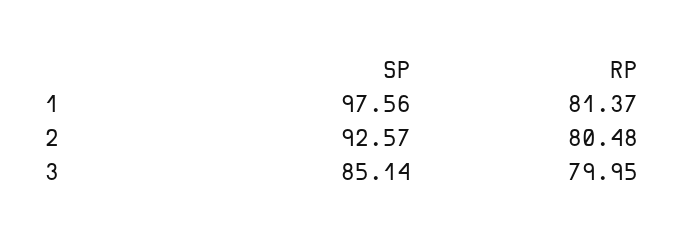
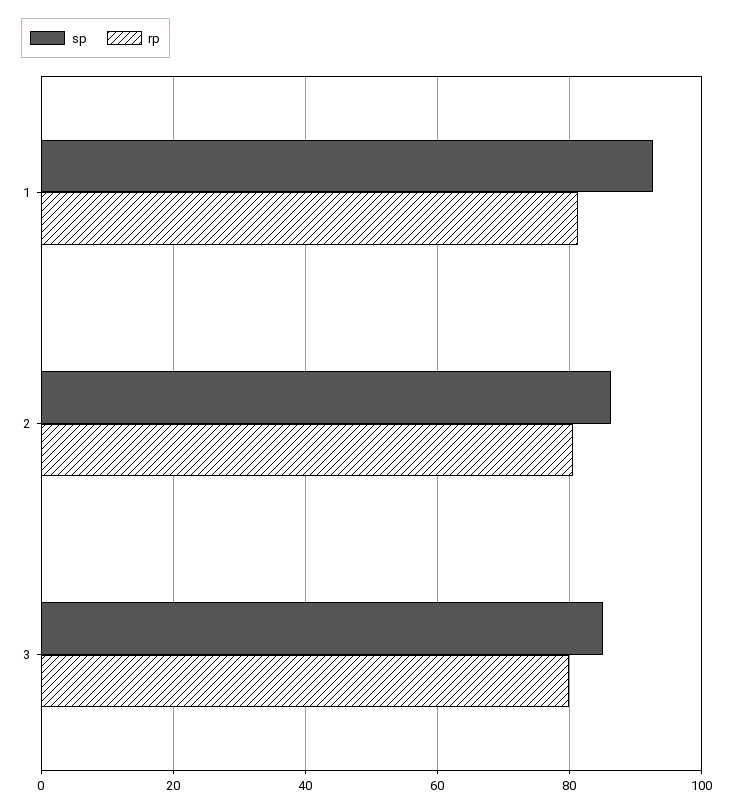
  {
    "SP": {
-     "1": 97.56,
+     "1": 92,
-     "2": 92.57,
+     "2": 86,
      "3": 85.14
    },
    "RP": {
      "1": 81.37,
      "2": 80.48,
      "3": 79.95
    }
  }

